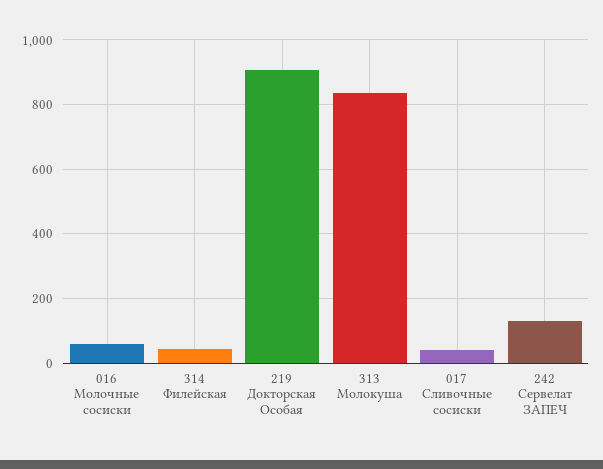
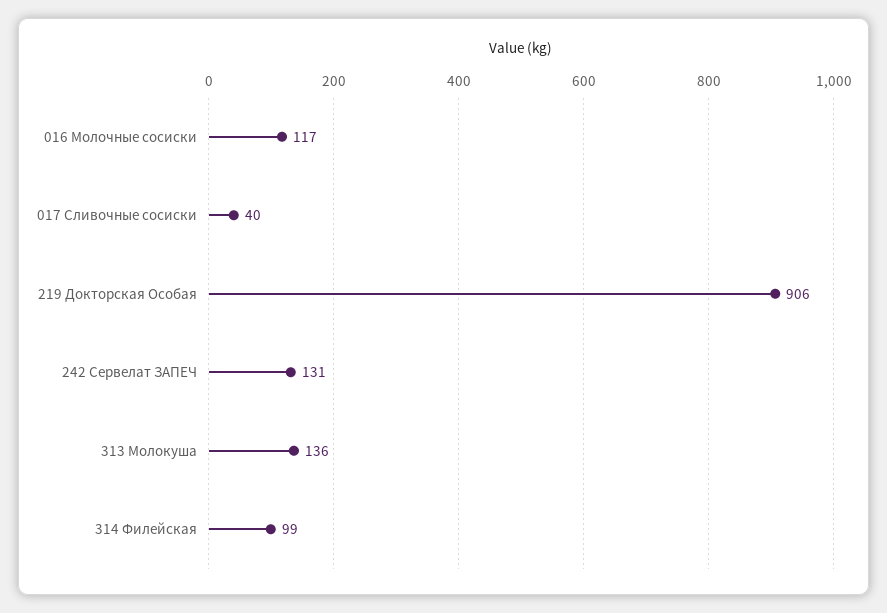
  {
-   "016 Молочные сосиски": 60,
+   "016 Молочные сосиски": 117,
-   "314 Филейская": 40,
+   "314 Филейская": 99,
    "219 Докторская Особая": 906,
-   "313 Молокуша": 840,
+   "313 Молокуша": 136,
    "017 Сливочные сосиски": 40,
    "242 Сервелат ЗАПЕЧ": 131
  }

